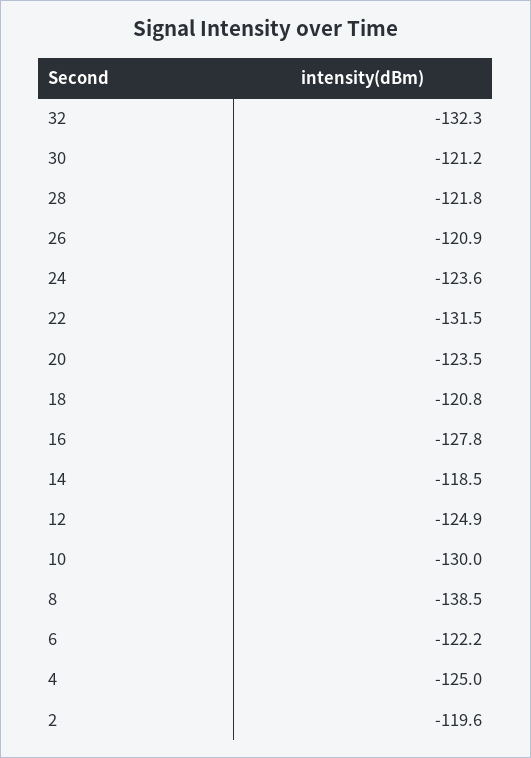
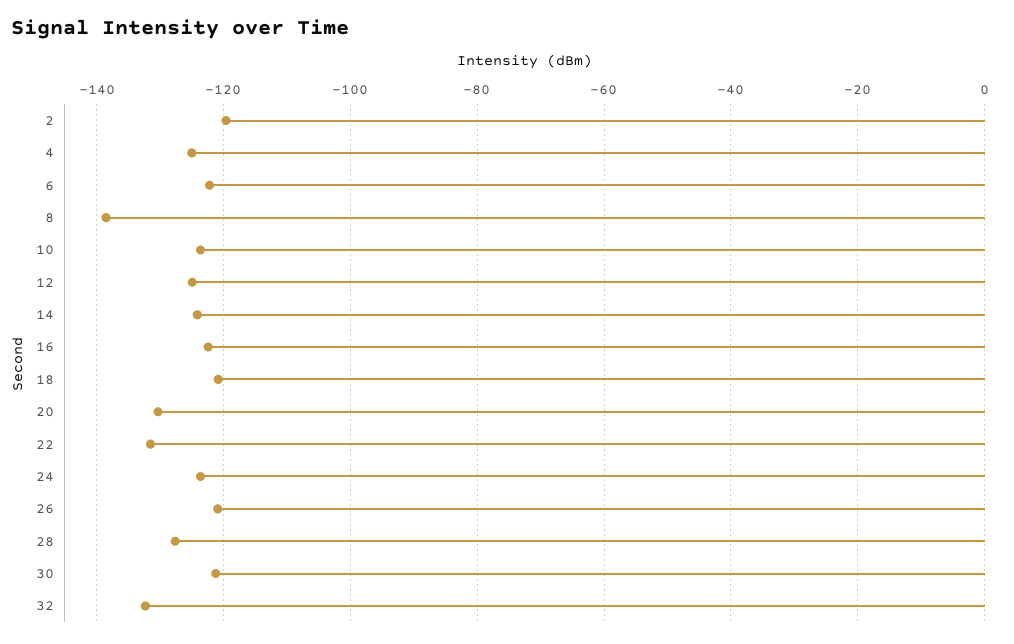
  {
    "32": -132.3,
    "30": -121.2,
-   "28": -121.8,
+   "28": -128,
    "26": -120.9,
    "24": -123.6,
    "22": -131.5,
-   "20": -123.5,
+   "20": -130,
    "18": -120.8,
-   "16": -127.8,
+   "16": -122,
-   "14": -118.5,
+   "14": -124,
    "12": -124.9,
-   "10": -130,
+   "10": -124,
    "8": -138.5,
    "6": -122.2,
    "4": -125,
    "2": -119.6
  }

